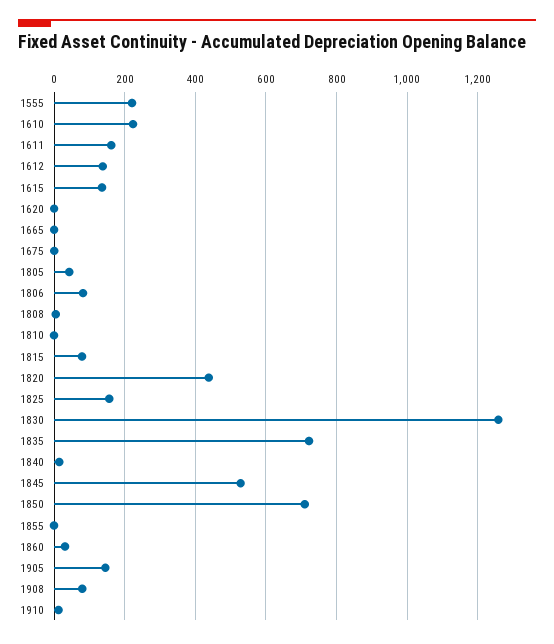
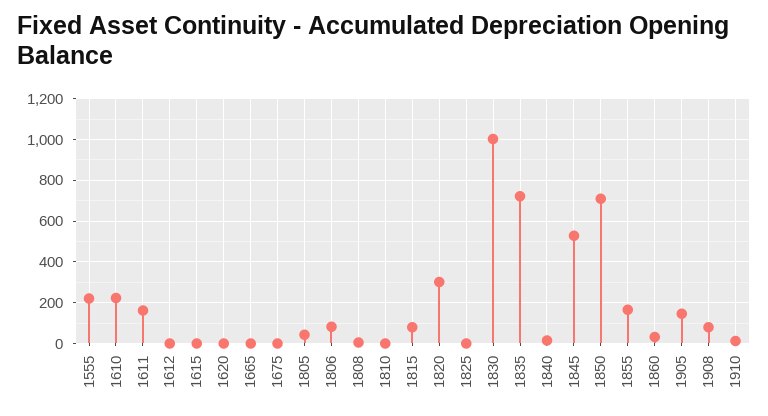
  {
    "1555": 220,
    "1610": 220,
    "1611": 160,
-   "1612": 140,
+   "1612": 0,
-   "1615": 140,
+   "1615": 0,
    "1620": 0,
    "1665": 0,
    "1675": 0,
    "1805": 40,
    "1806": 80,
    "1808": 0,
    "1810": 0,
    "1815": 80,
-   "1820": 440,
+   "1820": 300,
-   "1825": 160,
+   "1825": 0,
-   "1830": 1260,
+   "1830": 1000,
    "1835": 720,
    "1840": 20,
    "1845": 520,
    "1850": 700,
-   "1855": 0,
+   "1855": 150,
    "1860": 40,
    "1905": 140,
    "1908": 80,
    "1910": 20
  }

